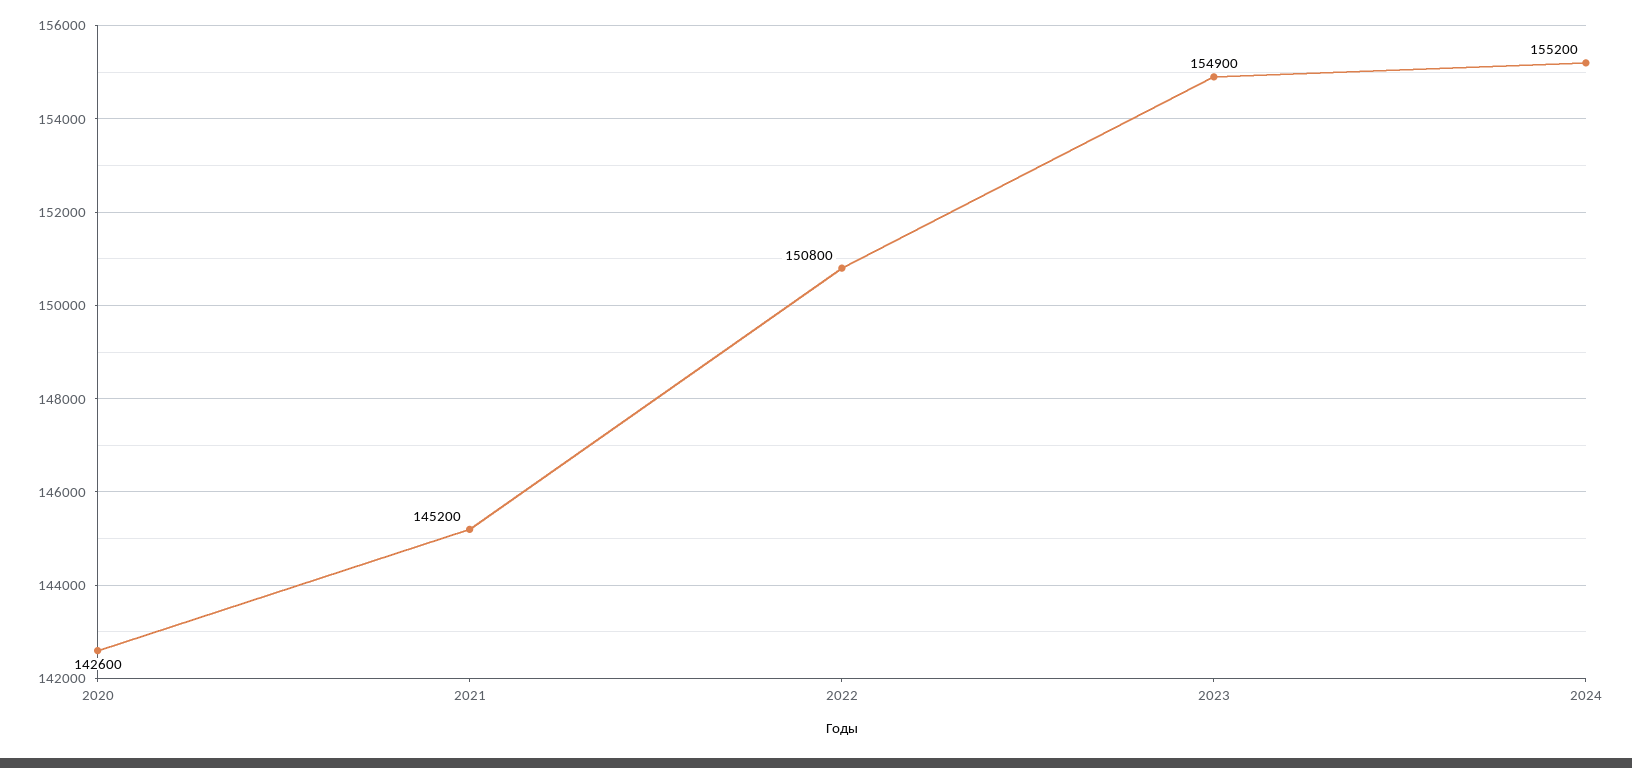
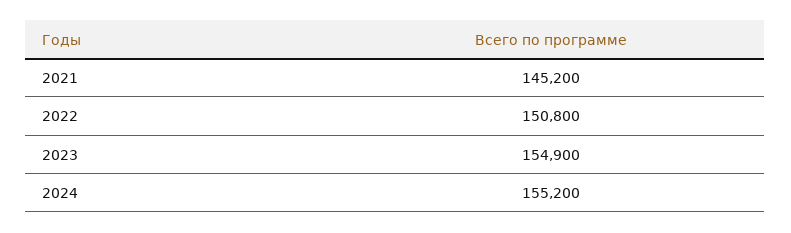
  {
-   "2020": 142600,
    "2021": 145200,
    "2022": 150800,
    "2023": 154900,
    "2024": 155200
  }

